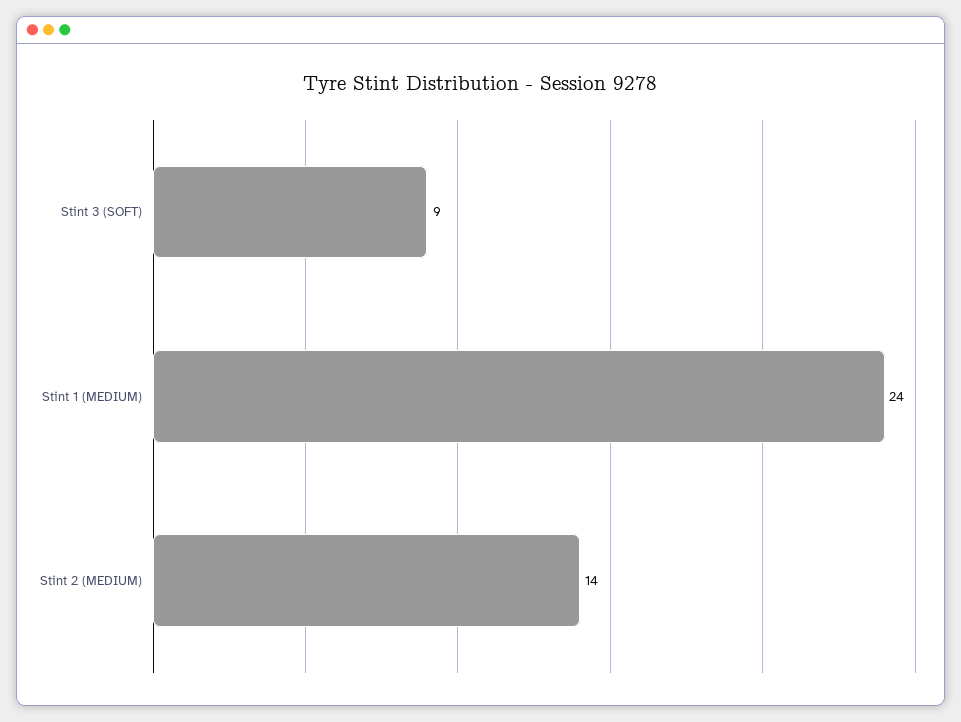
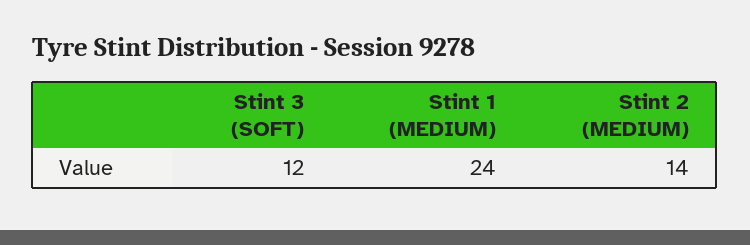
  {
-   "Stint 3 (SOFT)": 9,
+   "Stint 3 (SOFT)": 12,
    "Stint 1 (MEDIUM)": 24,
    "Stint 2 (MEDIUM)": 14
  }

